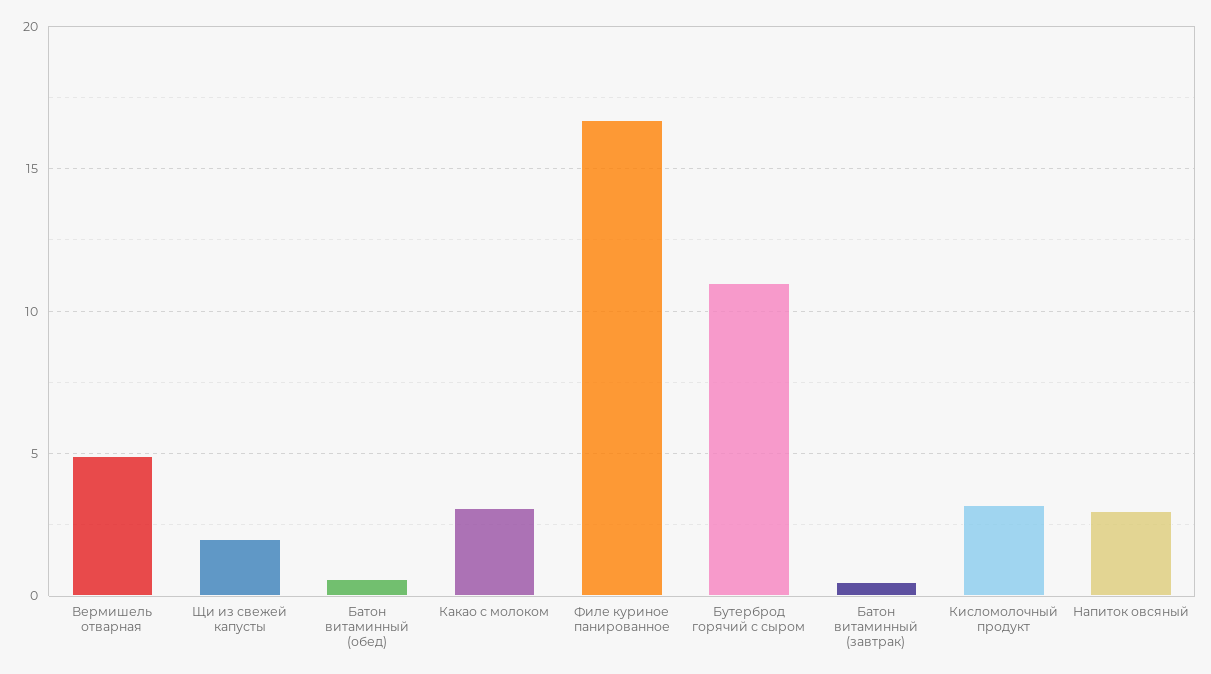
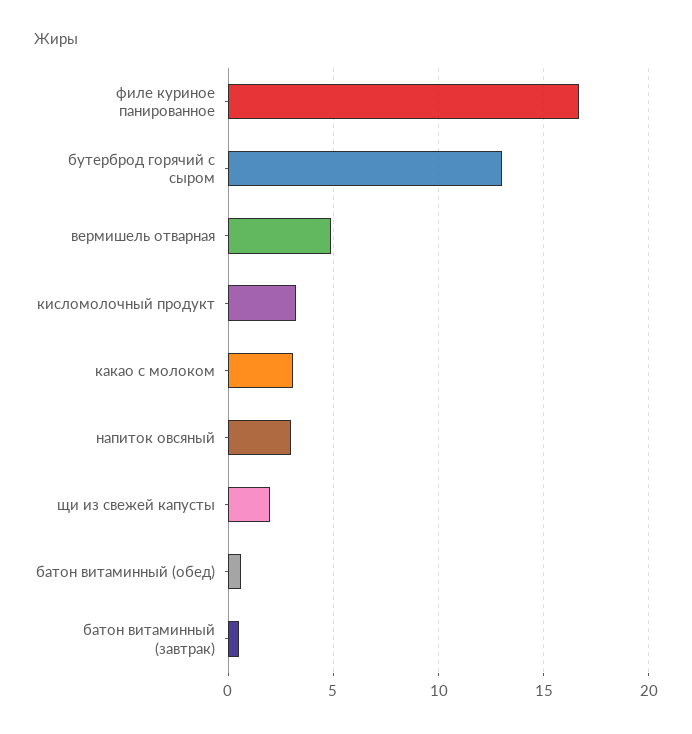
  {
    "Вермишель отварная": 5,
    "Щи из свежей капусты": 2,
    "Батон витаминный (обед)": 0.5,
    "Какао с молоком": 3,
    "Филе куриное панированное": 16.5,
-   "Бутерброд горячий с сыром": 11,
+   "Бутерброд горячий с сыром": 13,
    "Батон витаминный (завтрак)": 0.5,
    "Кисломолочный продукт": 3,
    "Напиток овсяный": 3
  }

